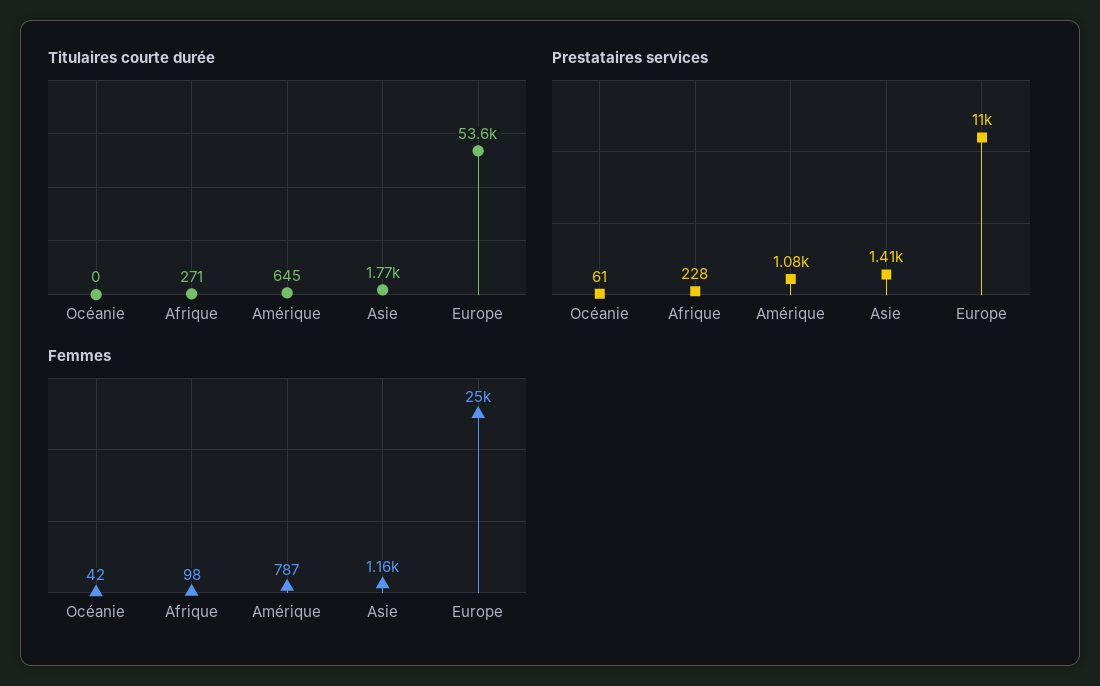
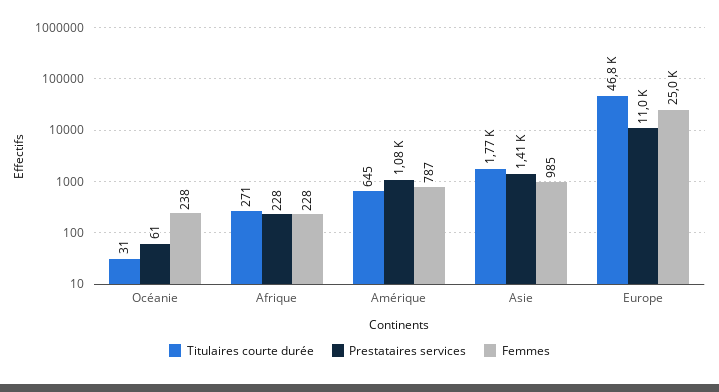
  {
    "Titulaires courte durée": {
-     "Océanie": 0,
+     "Océanie": 31,
      "Afrique": 271,
      "Amérique": 645,
      "Asie": 1770,
-     "Europe": 53600
+     "Europe": 46800
    },
    "Prestataires services": {
      "Océanie": 61,
      "Afrique": 228,
      "Amérique": 1080,
      "Asie": 1410,
      "Europe": 11000
    },
    "Femmes": {
-     "Océanie": 42,
+     "Océanie": 238,
-     "Afrique": 98,
+     "Afrique": 228,
      "Amérique": 787,
-     "Asie": 1160,
+     "Asie": 985,
      "Europe": 25000
    }
  }

